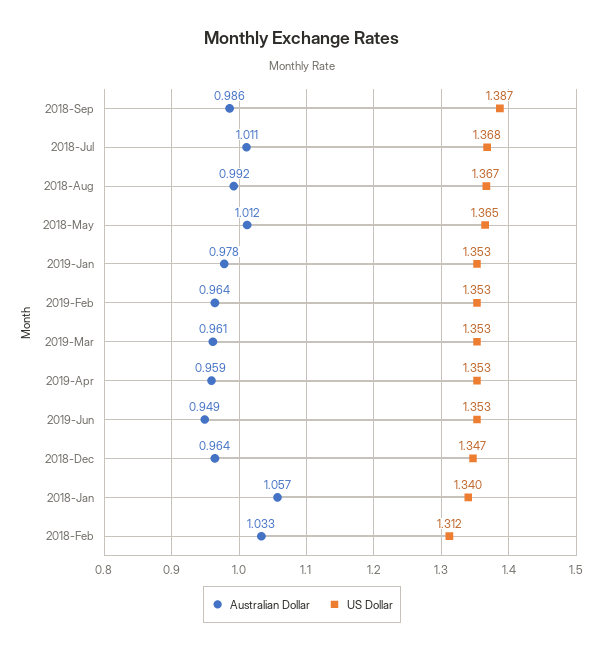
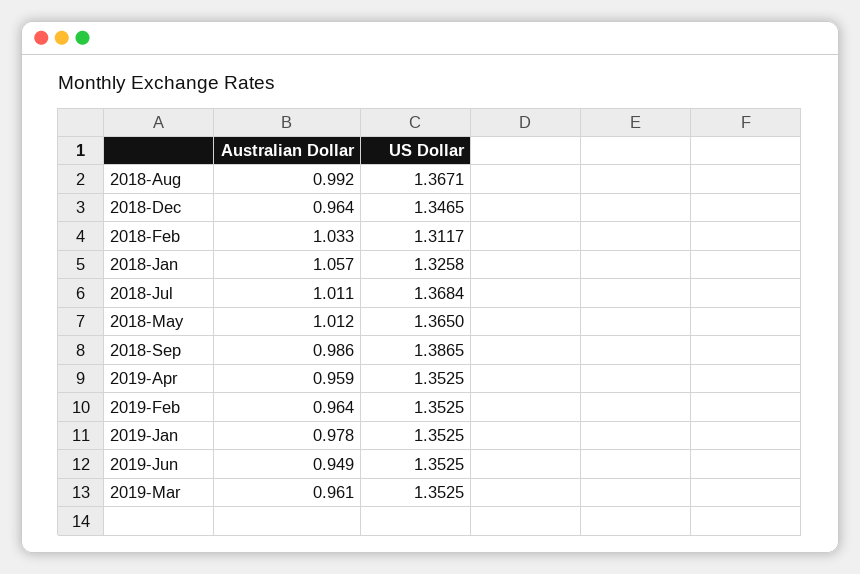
  {
    "Australian Dollar": {
      "2018-Sep": 0.986,
      "2018-Jul": 1.011,
      "2018-Aug": 0.992,
      "2018-May": 1.012,
      "2019-Jan": 0.978,
      "2019-Feb": 0.964,
      "2019-Mar": 0.961,
      "2019-Apr": 0.959,
      "2019-Jun": 0.949,
      "2018-Dec": 0.964,
      "2018-Jan": 1.057,
      "2018-Feb": 1.033
    },
    "US Dollar": {
      "2018-Sep": 1.3865,
      "2018-Jul": 1.3684,
      "2018-Aug": 1.3671,
      "2018-May": 1.365,
      "2019-Jan": 1.3525,
      "2019-Feb": 1.3525,
      "2019-Mar": 1.3525,
      "2019-Apr": 1.3525,
      "2019-Jun": 1.3525,
      "2018-Dec": 1.3465,
-     "2018-Jan": 1.34,
+     "2018-Jan": 1.3258,
      "2018-Feb": 1.3117
    }
  }

